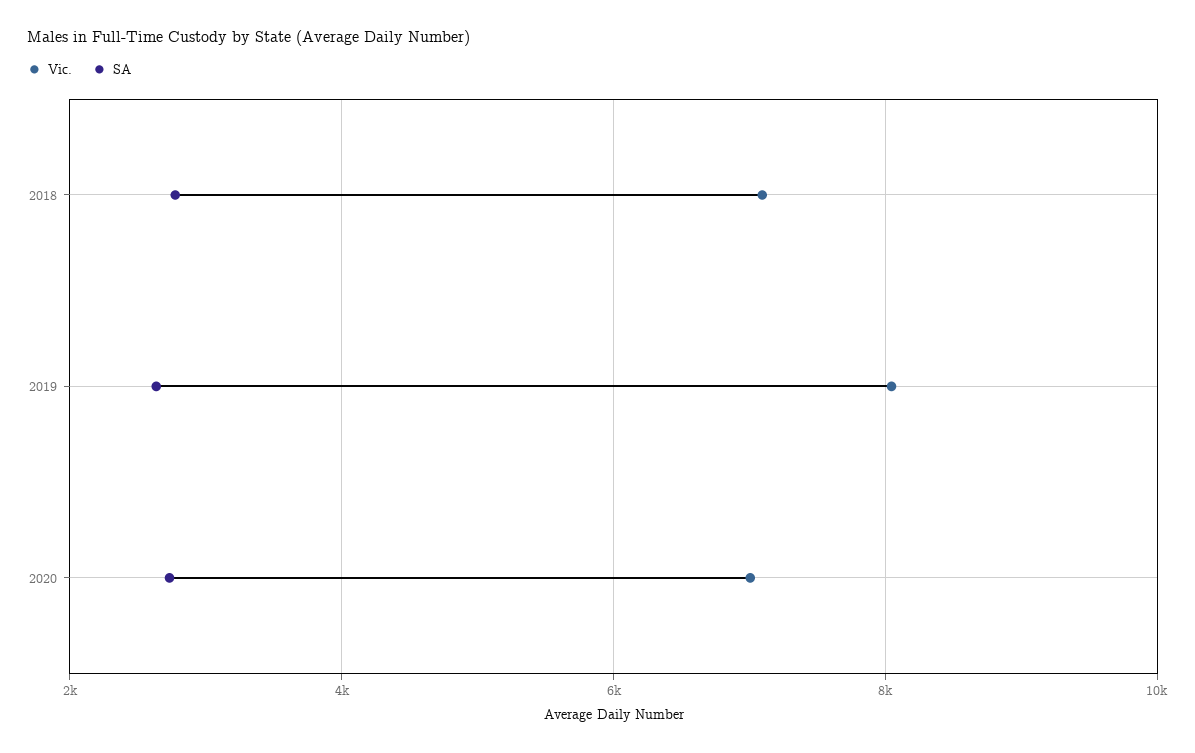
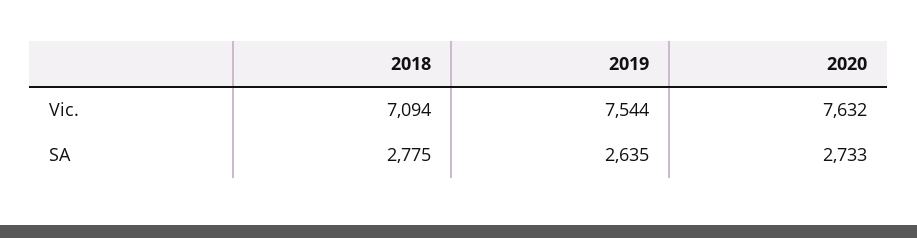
  {
    "Vic.": {
      "2018": 7094,
-     "2019": 8000,
+     "2019": 7544,
-     "2020": 7000
+     "2020": 7632
    },
    "SA": {
      "2018": 2775,
      "2019": 2635,
      "2020": 2733
    }
  }

